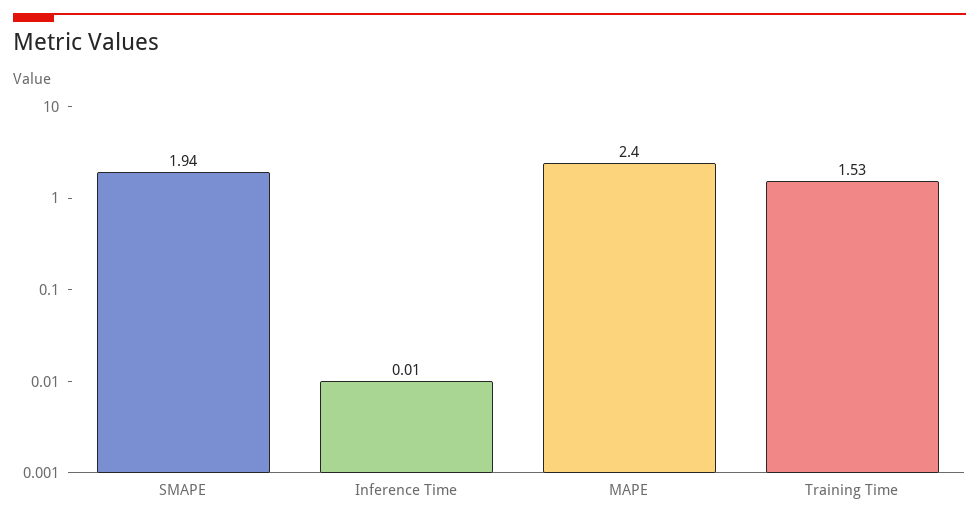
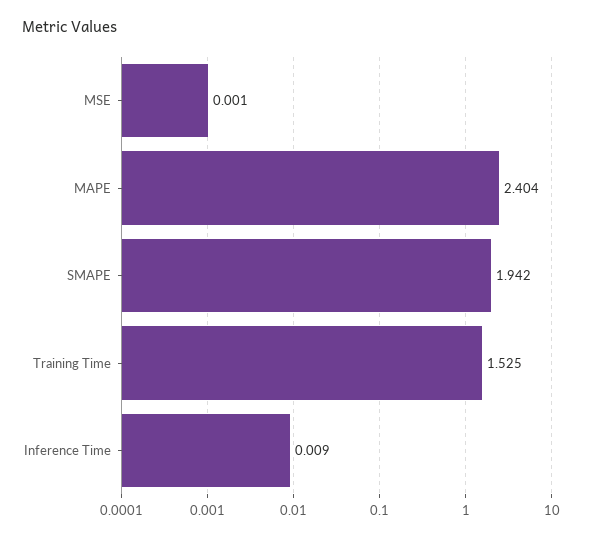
  {
    "SMAPE": 1.942,
    "Inference Time": 0.009,
    "MAPE": 2.404,
-   "Training Time": 1.525
+   "Training Time": 1.525,
+   "MSE": 0.001
  }

